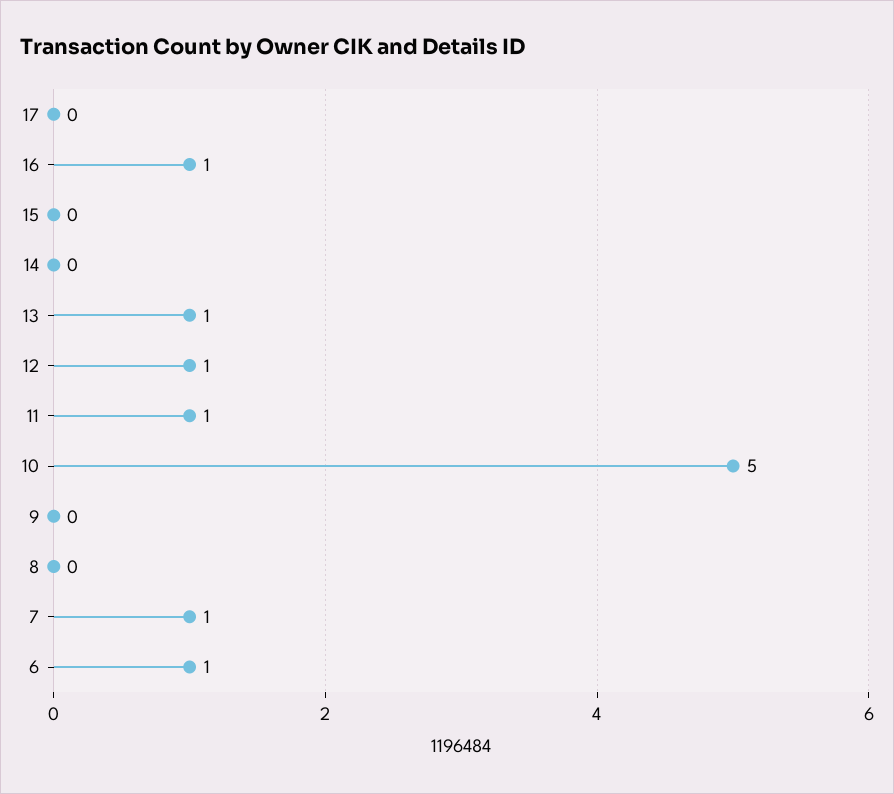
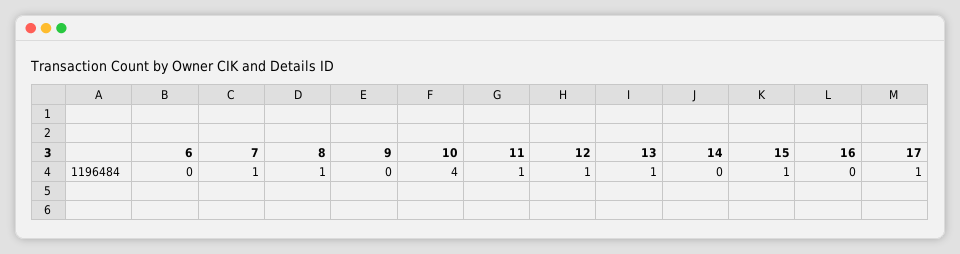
  {
-   "17": 0,
+   "17": 1,
-   "16": 1,
+   "16": 0,
-   "15": 0,
+   "15": 1,
    "14": 0,
    "13": 1,
    "12": 1,
    "11": 1,
-   "10": 5,
+   "10": 4,
    "9": 0,
-   "8": 0,
+   "8": 1,
    "7": 1,
-   "6": 1
+   "6": 0
  }

